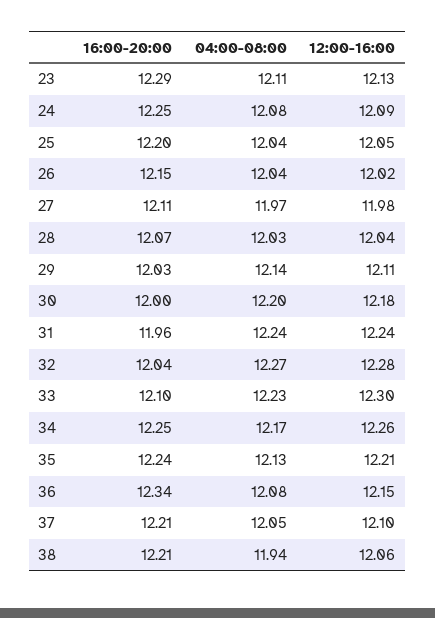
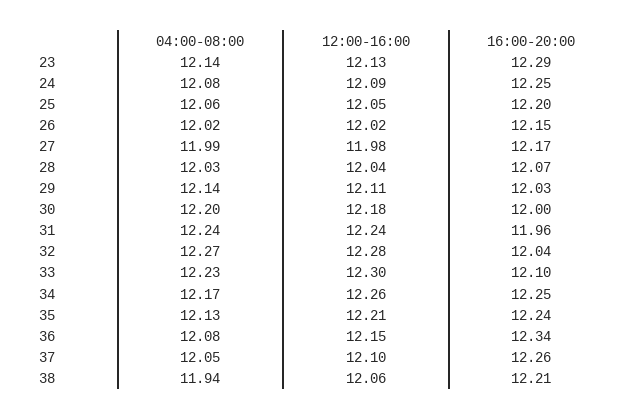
  {
    "16:00-20:00": {
      "23": 12.29,
      "24": 12.25,
      "25": 12.2,
      "26": 12.15,
-     "27": 12.11,
+     "27": 12.17,
      "28": 12.07,
      "29": 12.03,
      "30": 12,
      "31": 11.96,
      "32": 12.04,
      "33": 12.1,
      "34": 12.25,
      "35": 12.24,
      "36": 12.34,
-     "37": 12.21,
+     "37": 12.26,
      "38": 12.21
    },
    "04:00-08:00": {
-     "23": 12.11,
+     "23": 12.14,
      "24": 12.08,
-     "25": 12.04,
+     "25": 12.06,
-     "26": 12.04,
+     "26": 12.02,
-     "27": 11.97,
+     "27": 11.99,
      "28": 12.03,
      "29": 12.14,
      "30": 12.2,
      "31": 12.24,
      "32": 12.27,
      "33": 12.23,
      "34": 12.17,
      "35": 12.13,
      "36": 12.08,
      "37": 12.05,
      "38": 11.94
    },
    "12:00-16:00": {
      "23": 12.13,
      "24": 12.09,
      "25": 12.05,
      "26": 12.02,
      "27": 11.98,
      "28": 12.04,
      "29": 12.11,
      "30": 12.18,
      "31": 12.24,
      "32": 12.28,
      "33": 12.3,
      "34": 12.26,
      "35": 12.21,
      "36": 12.15,
      "37": 12.1,
      "38": 12.06
    }
  }

